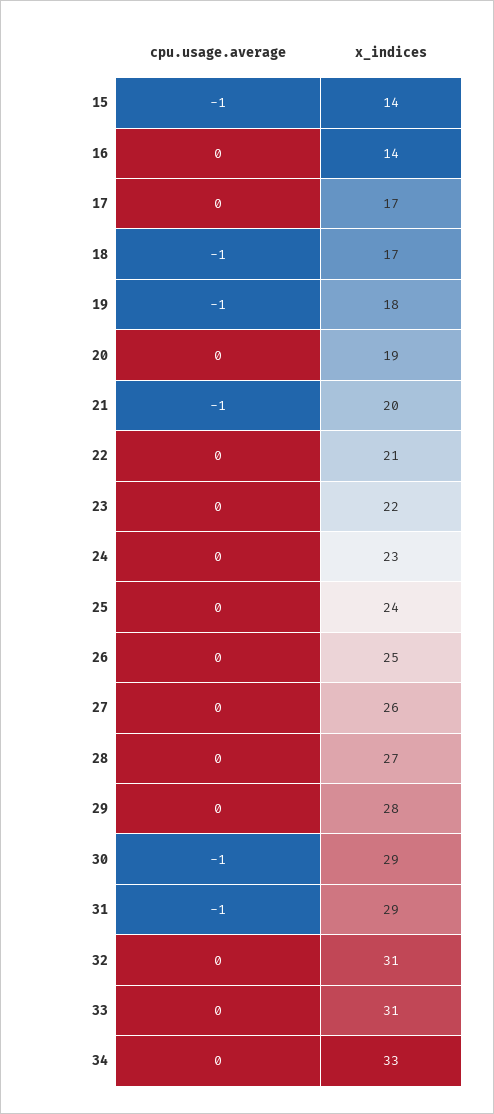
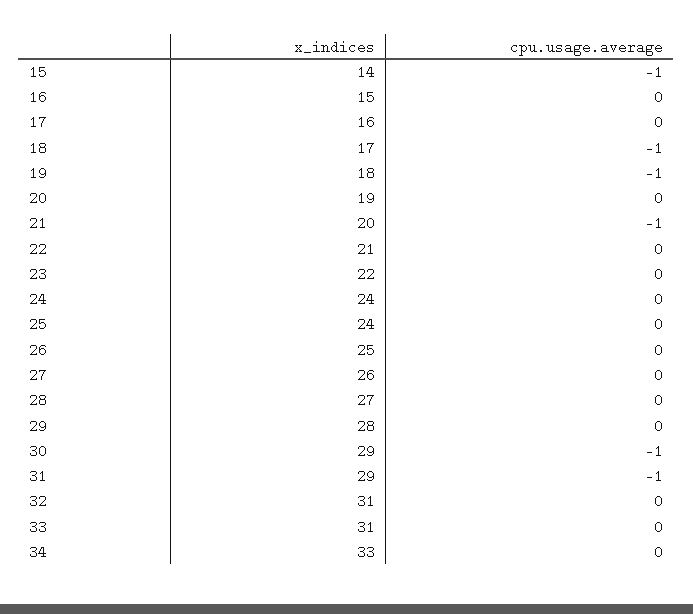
  {
    "cpu.usage.average": {
      "15": -1,
      "16": 0,
      "17": 0,
      "18": -1,
      "19": -1,
      "20": 0,
      "21": -1,
      "22": 0,
      "23": 0,
      "24": 0,
      "25": 0,
      "26": 0,
      "27": 0,
      "28": 0,
      "29": 0,
      "30": -1,
      "31": -1,
      "32": 0,
      "33": 0,
      "34": 0
    },
    "x_indices": {
      "15": 14,
-     "16": 14,
+     "16": 15,
-     "17": 17,
+     "17": 16,
      "18": 17,
      "19": 18,
      "20": 19,
      "21": 20,
      "22": 21,
      "23": 22,
-     "24": 23,
+     "24": 24,
      "25": 24,
      "26": 25,
      "27": 26,
      "28": 27,
      "29": 28,
      "30": 29,
      "31": 29,
      "32": 31,
      "33": 31,
      "34": 33
    }
  }

